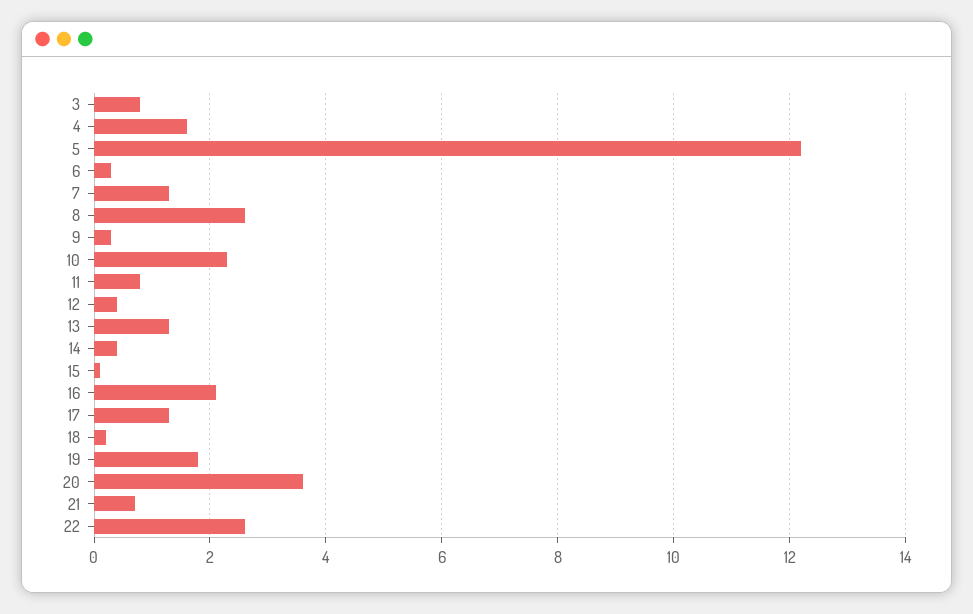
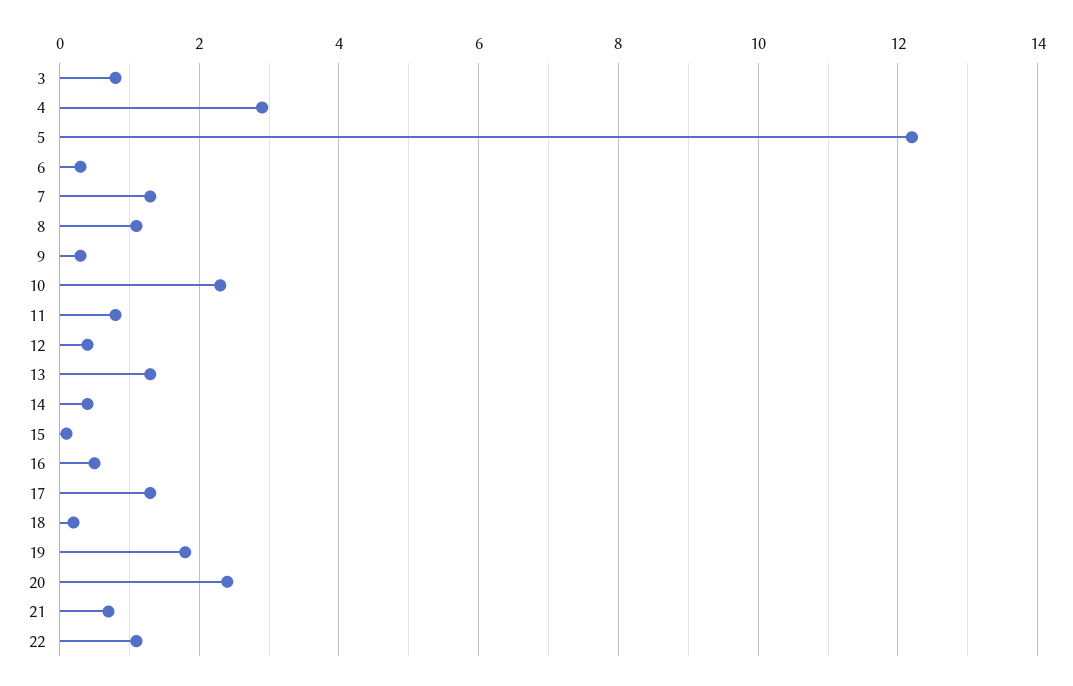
  {
    "3": 1,
-   "4": 1.5,
+   "4": 3,
    "5": 12,
    "6": 0.5,
    "7": 1.5,
-   "8": 2.5,
+   "8": 1,
    "9": 0.5,
    "10": 2.5,
    "11": 1,
    "12": 0.5,
    "13": 1.5,
    "14": 0.5,
    "15": 0,
-   "16": 2,
+   "16": 0.5,
    "17": 1.5,
    "18": 0,
    "19": 2,
-   "20": 3.5,
+   "20": 2.5,
    "21": 0.5,
-   "22": 2.5
+   "22": 1
  }

